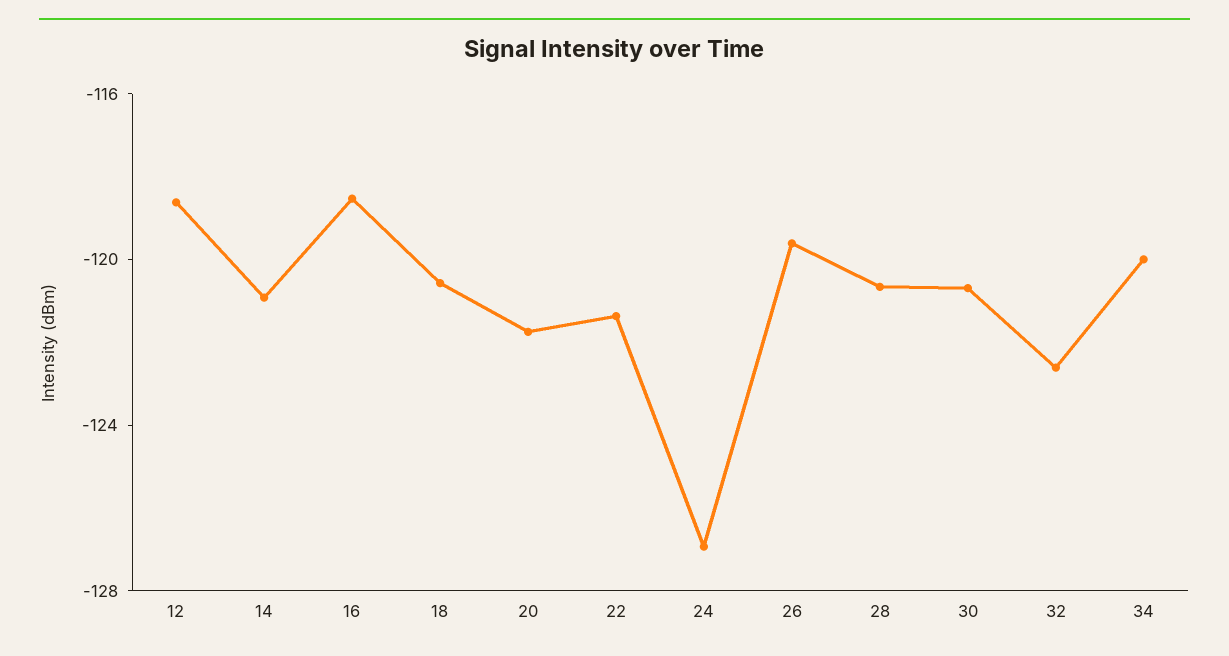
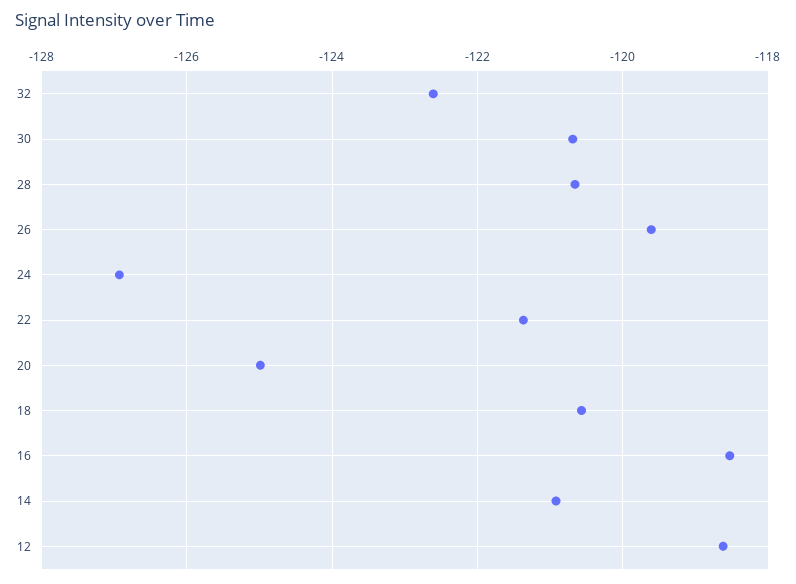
  {
    "12": -118.6,
    "14": -121,
    "16": -118.6,
    "18": -120.6,
-   "20": -122,
+   "20": -125,
    "22": -121.4,
    "24": -127,
    "26": -119.6,
    "28": -120.6,
    "30": -120.6,
-   "32": -122.6,
+   "32": -122.6
-   "34": -120
  }

